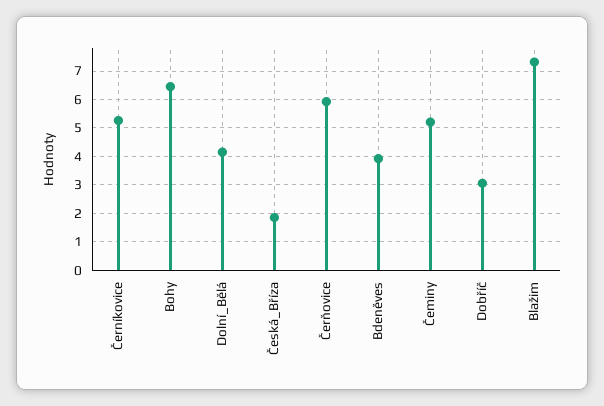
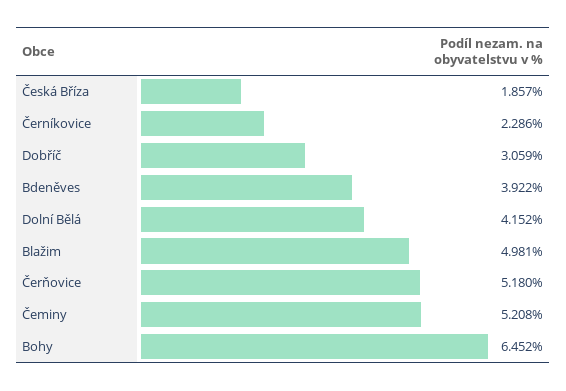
  {
-   "Černíkovice": 5.25,
+   "Černíkovice": 2.286,
    "Bohy": 6.452,
    "Dolní_Bělá": 4.152,
    "Česká_Bříza": 1.857,
-   "Čerňovice": 6,
+   "Čerňovice": 5.18,
    "Bdeněves": 3.922,
    "Čeminy": 5.208,
    "Dobříč": 3.059,
-   "Blažim": 7.25
+   "Blažim": 4.981
  }

